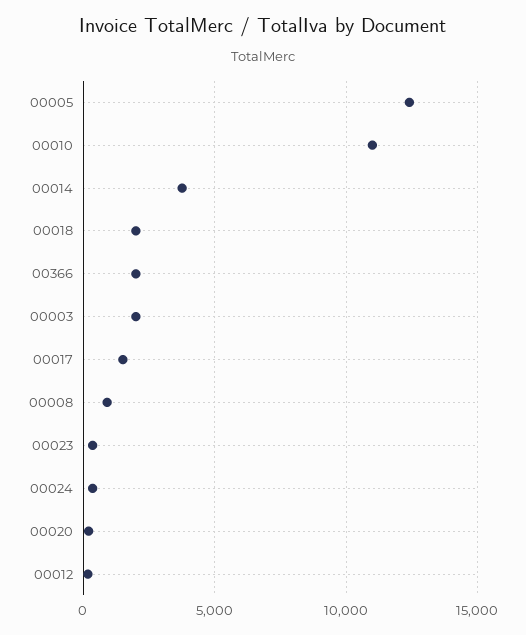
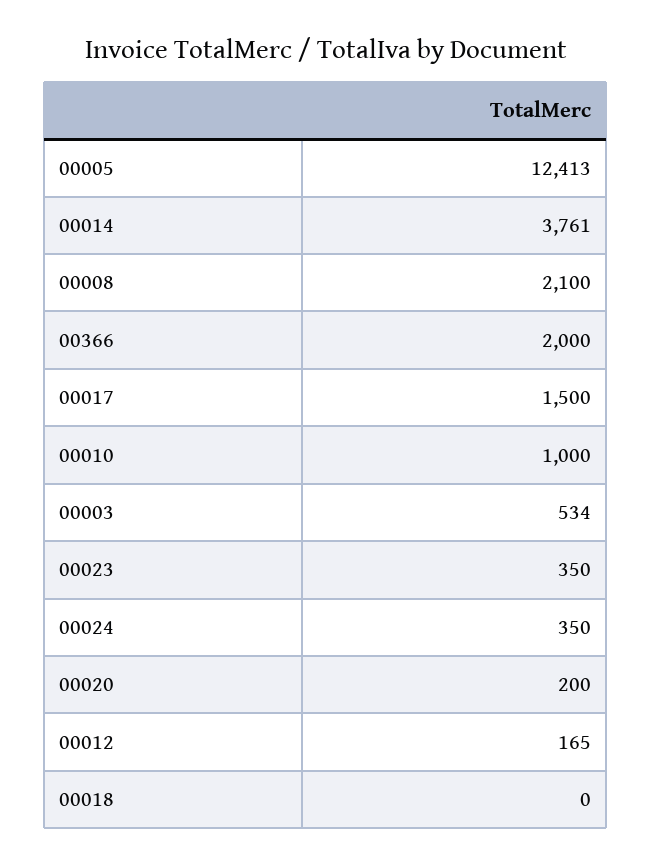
  {
    "00005": 12413,
-   "00010": 11000,
+   "00010": 1000,
    "00014": 3761,
-   "00018": 2000,
+   "00018": 0,
    "00366": 2000,
-   "00003": 2000,
+   "00003": 534,
    "00017": 1500,
-   "00008": 1000,
+   "00008": 2100,
    "00023": 350,
    "00024": 350,
    "00020": 200,
    "00012": 165
  }

